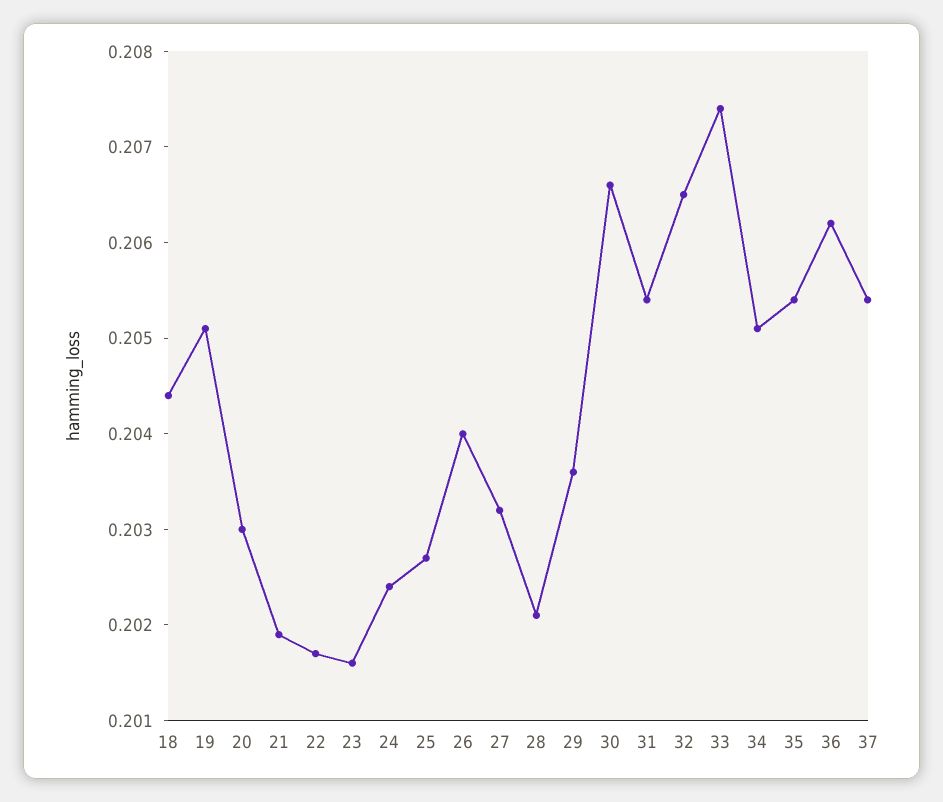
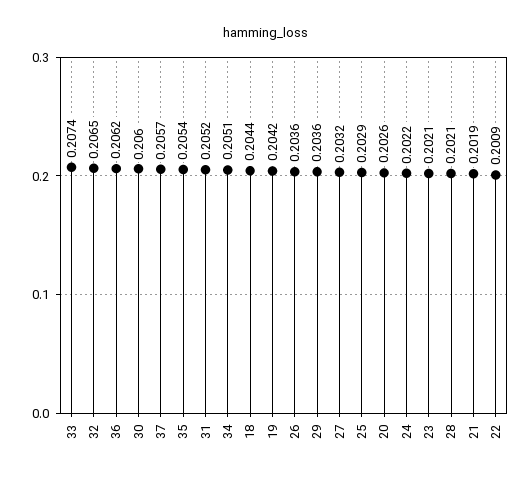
  {
    "18": 0.2044,
-   "19": 0.2051,
+   "19": 0.2042,
-   "20": 0.203,
+   "20": 0.2026,
    "21": 0.2019,
-   "22": 0.2017,
+   "22": 0.2009,
-   "23": 0.2016,
+   "23": 0.2021,
-   "24": 0.2024,
+   "24": 0.2022,
-   "25": 0.2027,
+   "25": 0.2029,
-   "26": 0.204,
+   "26": 0.2036,
    "27": 0.2032,
    "28": 0.2021,
    "29": 0.2036,
-   "30": 0.2066,
+   "30": 0.206,
-   "31": 0.2054,
+   "31": 0.2052,
    "32": 0.2065,
    "33": 0.2074,
    "34": 0.2051,
    "35": 0.2054,
    "36": 0.2062,
-   "37": 0.2054
+   "37": 0.2057
  }

